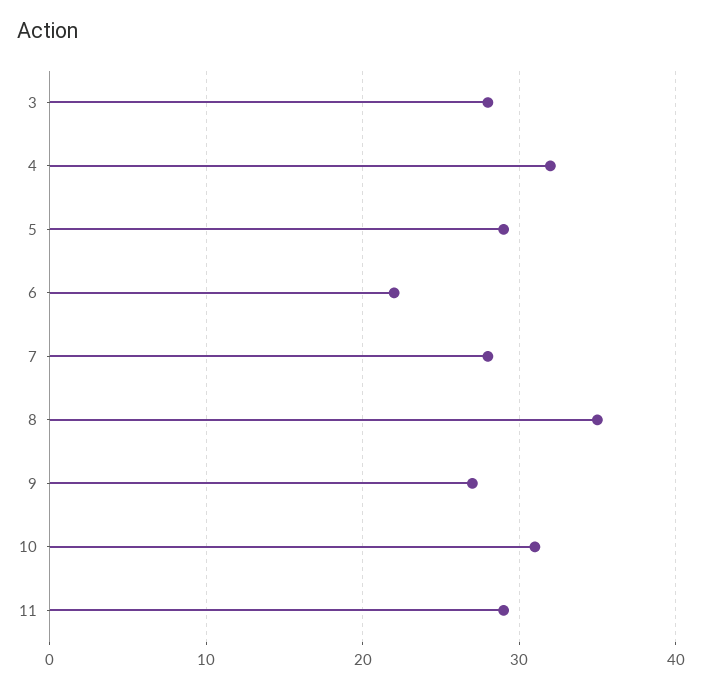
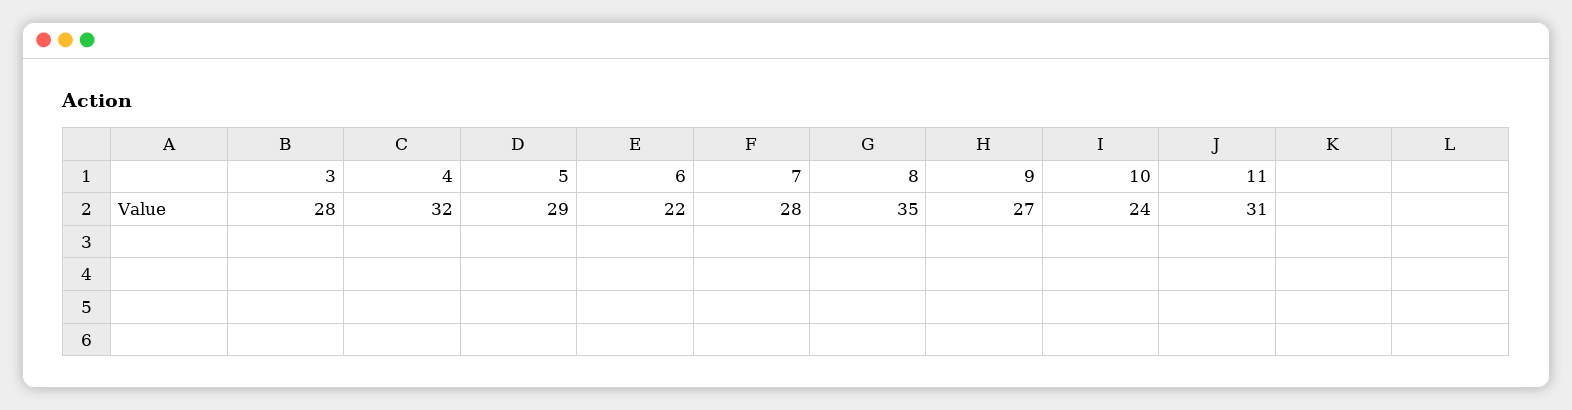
  {
    "3": 28,
    "4": 32,
    "5": 29,
    "6": 22,
    "7": 28,
    "8": 35,
    "9": 27,
-   "10": 31,
+   "10": 24,
-   "11": 29
+   "11": 31
  }

